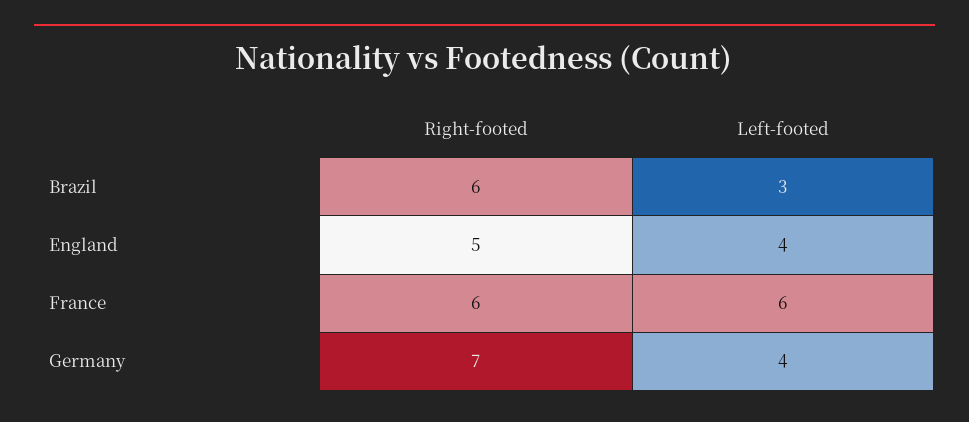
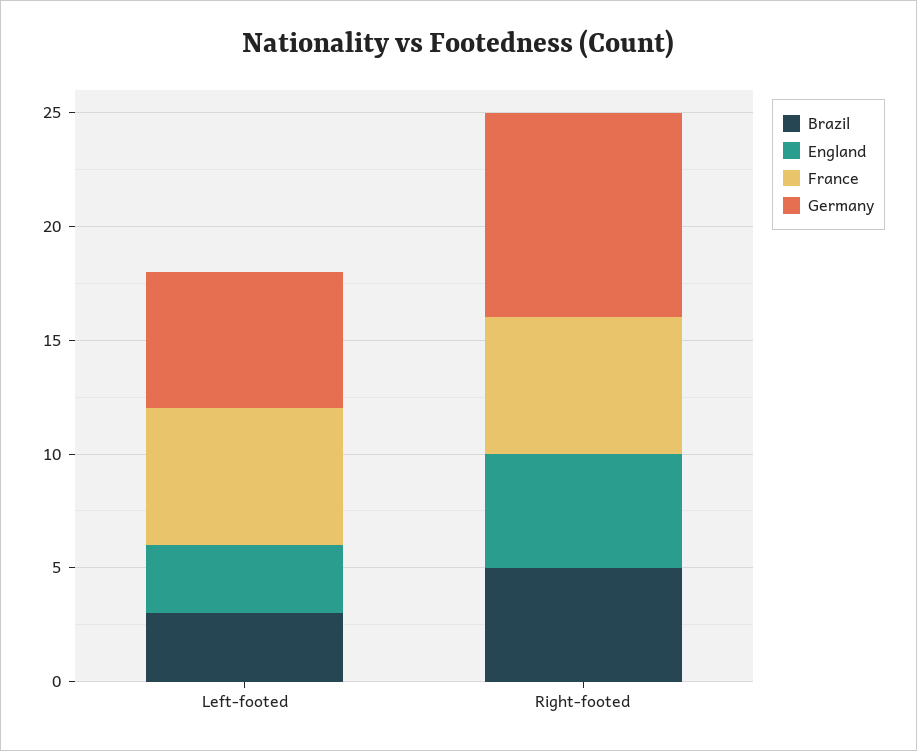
  {
    "Brazil": {
-     "Right-footed": 6,
+     "Right-footed": 5,
      "Left-footed": 3
    },
    "England": {
      "Right-footed": 5,
-     "Left-footed": 4
+     "Left-footed": 3
    },
    "France": {
      "Right-footed": 6,
      "Left-footed": 6
    },
    "Germany": {
-     "Right-footed": 7,
+     "Right-footed": 9,
-     "Left-footed": 4
+     "Left-footed": 6
    }
  }

